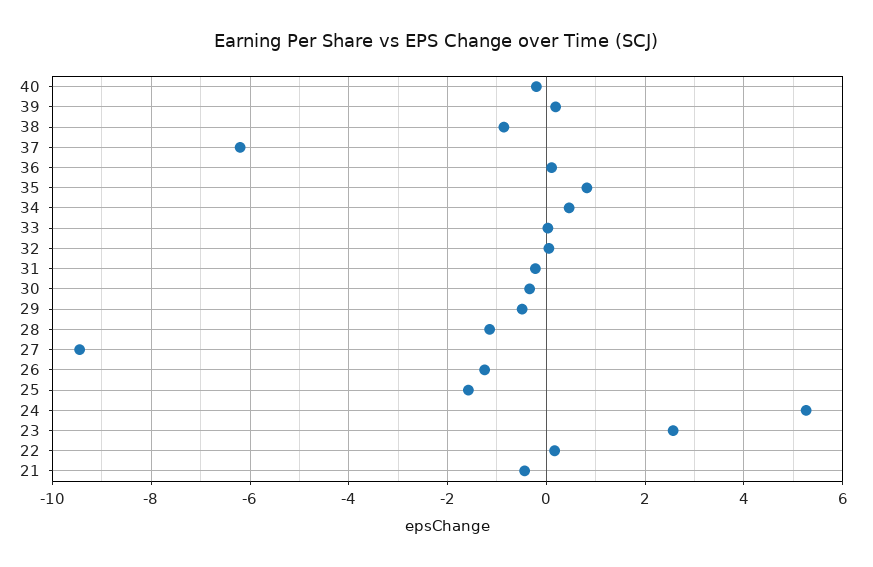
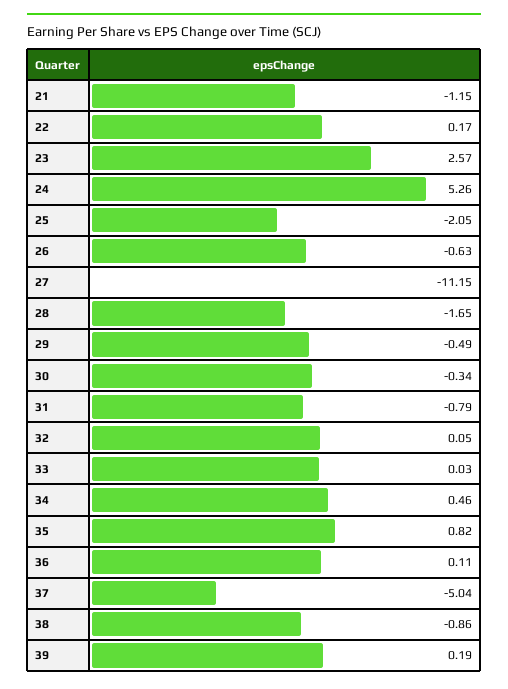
  {
-   "40": -0.2,
    "39": 0.19,
    "38": -0.86,
-   "37": -6.2,
+   "37": -5.04,
    "36": 0.11,
    "35": 0.82,
    "34": 0.46,
    "33": 0.03,
    "32": 0.05,
-   "31": -0.2,
+   "31": -0.79,
    "30": -0.34,
    "29": -0.49,
-   "28": -1.2,
+   "28": -1.65,
-   "27": -9.4,
+   "27": -11.15,
-   "26": -1.2,
+   "26": -0.63,
-   "25": -1.6,
+   "25": -2.05,
    "24": 5.26,
    "23": 2.57,
    "22": 0.17,
-   "21": -0.4
+   "21": -1.15
  }

